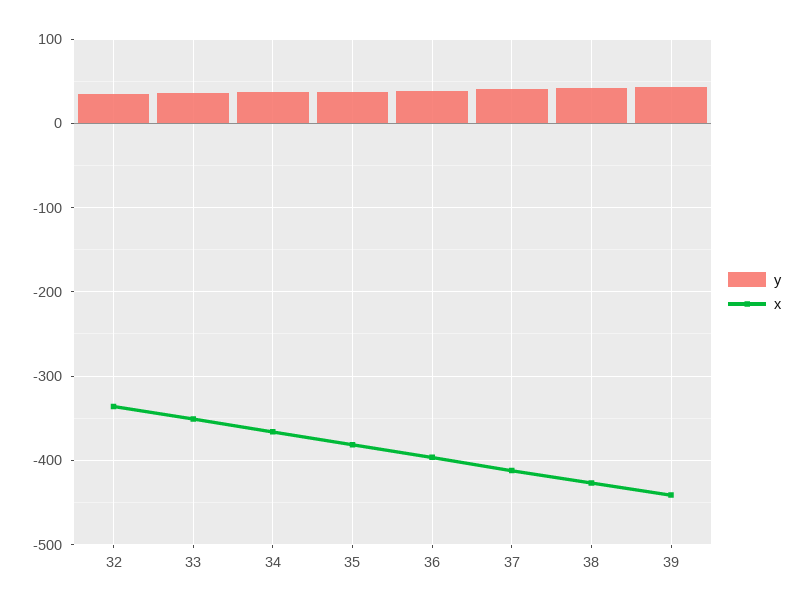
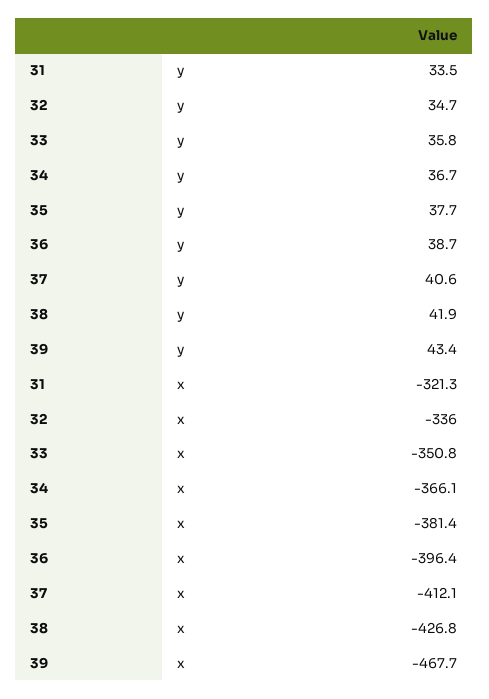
  {
    "y": {
      "32": 34.7,
      "33": 35.8,
      "34": 36.7,
      "35": 37.7,
      "36": 38.7,
      "37": 40.6,
      "38": 41.9,
-     "39": 43.4
+     "39": 43.4,
+     "31": 33.5
    },
    "x": {
      "32": -336,
      "33": -350.8,
      "34": -366.1,
      "35": -381.4,
      "36": -396.4,
      "37": -412.1,
      "38": -426.8,
-     "39": -440
+     "39": -467.7,
+     "31": -321.3
    }
  }

